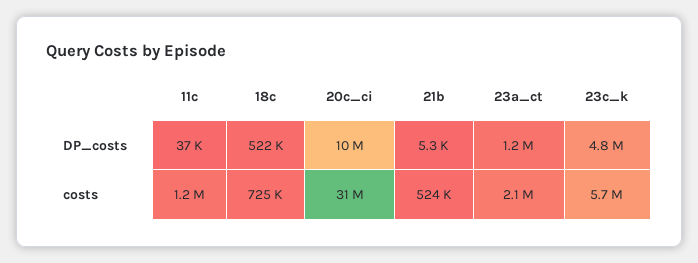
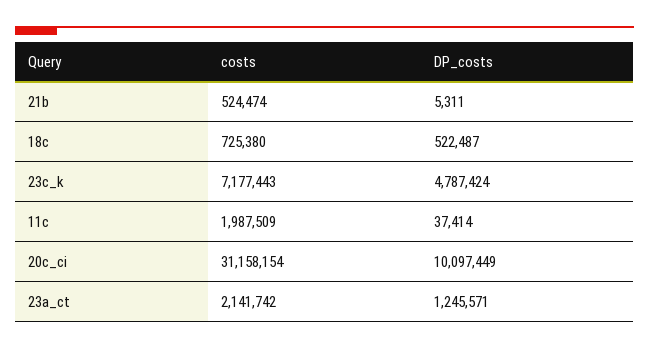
  {
    "11c": {
      "DP_costs": 37414,
-     "costs": 1200000
+     "costs": 1987509
    },
    "18c": {
      "DP_costs": 522487,
      "costs": 725380
    },
    "20c_ci": {
      "DP_costs": 10097449,
      "costs": 31158154
    },
    "21b": {
      "DP_costs": 5311,
      "costs": 524474
    },
    "23a_ct": {
      "DP_costs": 1245571,
      "costs": 2141742
    },
    "23c_k": {
      "DP_costs": 4787424,
-     "costs": 5700000
+     "costs": 7177443
    }
  }

